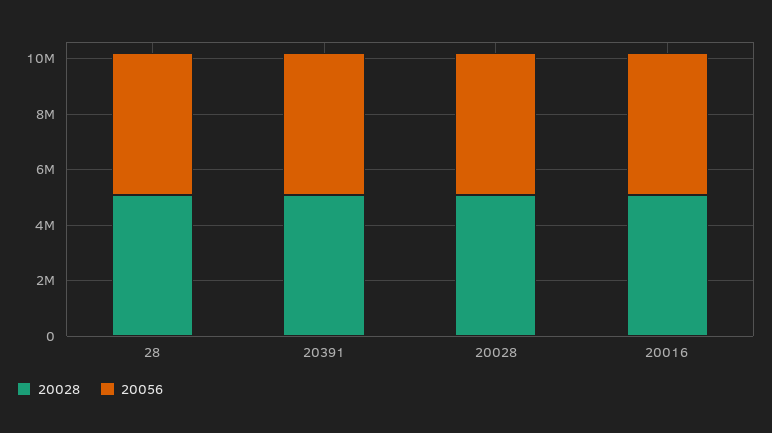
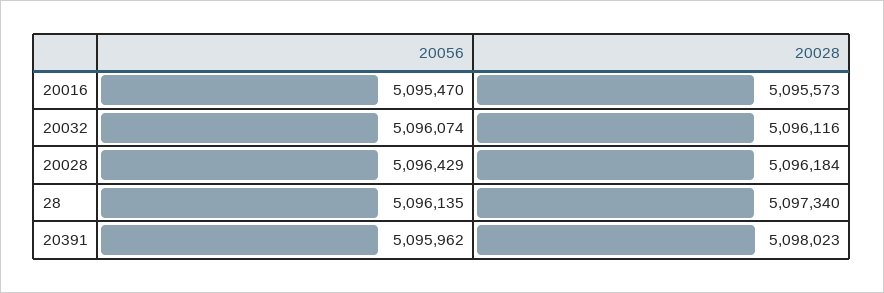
  {
    "20028": {
      "28": 5097340,
      "20391": 5098023,
      "20028": 5096184,
-     "20016": 5095573
+     "20016": 5095573,
+     "20032": 5096116
    },
    "20056": {
      "28": 5096135,
      "20391": 5095962,
      "20028": 5096429,
-     "20016": 5095470
+     "20016": 5095470,
+     "20032": 5096074
    }
  }

